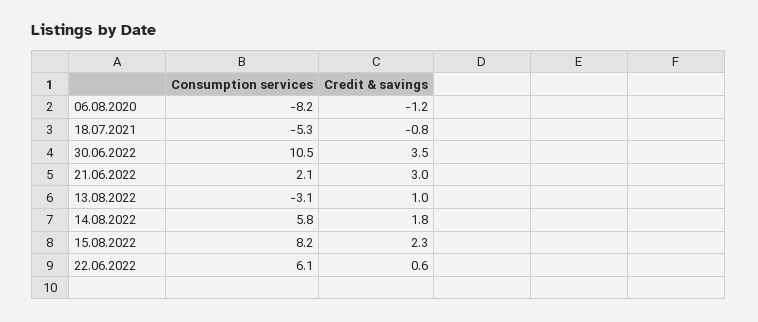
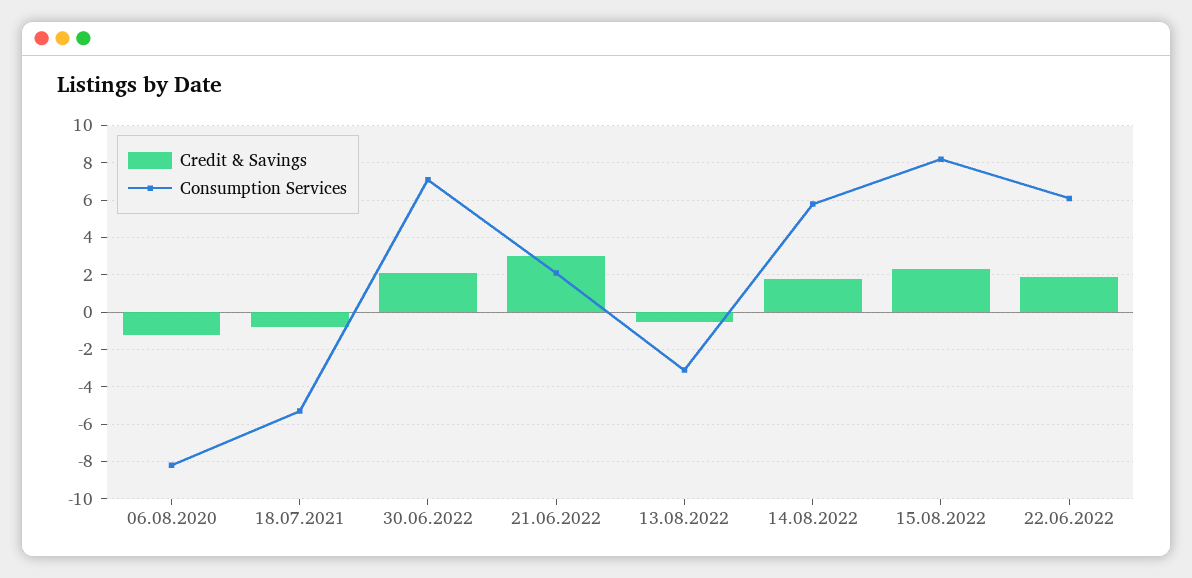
  {
    "Consumption services": {
      "06.08.2020": -8.2,
      "18.07.2021": -5.3,
-     "30.06.2022": 10.5,
+     "30.06.2022": 7,
      "21.06.2022": 2.1,
      "13.08.2022": -3.1,
      "14.08.2022": 5.8,
      "15.08.2022": 8.2,
      "22.06.2022": 6.1
    },
    "Credit & savings": {
      "06.08.2020": -1.2,
      "18.07.2021": -0.8,
-     "30.06.2022": 3.5,
+     "30.06.2022": 2,
      "21.06.2022": 3,
-     "13.08.2022": 1,
+     "13.08.2022": -0.5,
      "14.08.2022": 1.8,
      "15.08.2022": 2.3,
-     "22.06.2022": 0.6
+     "22.06.2022": 2
    }
  }

